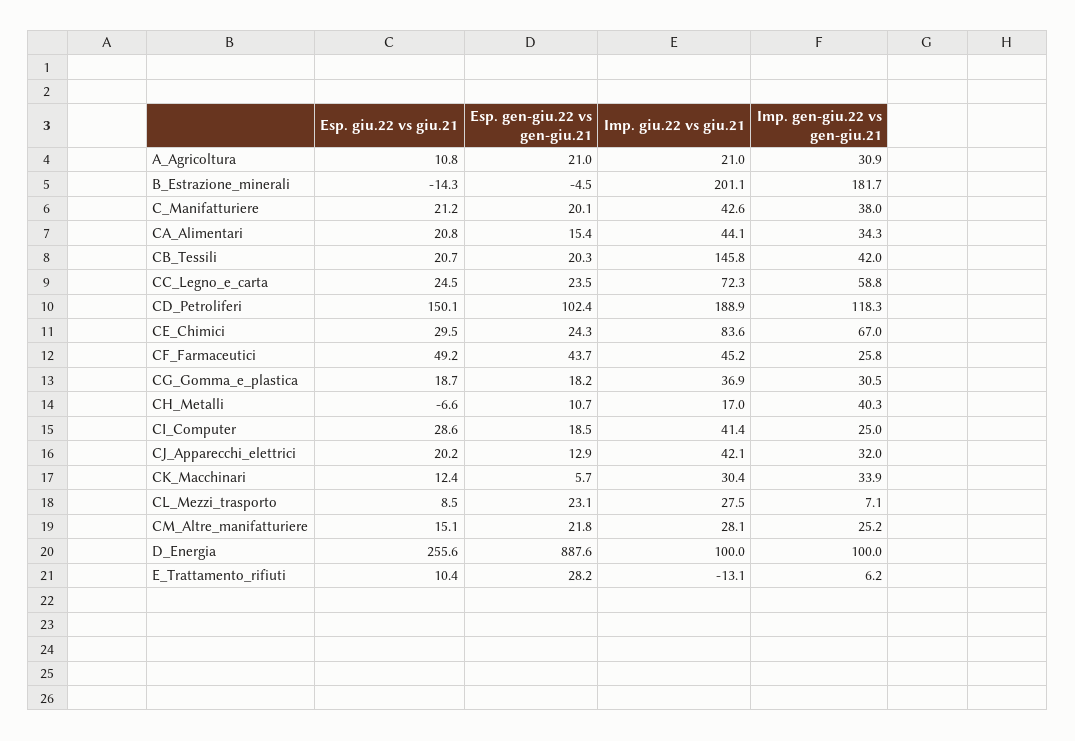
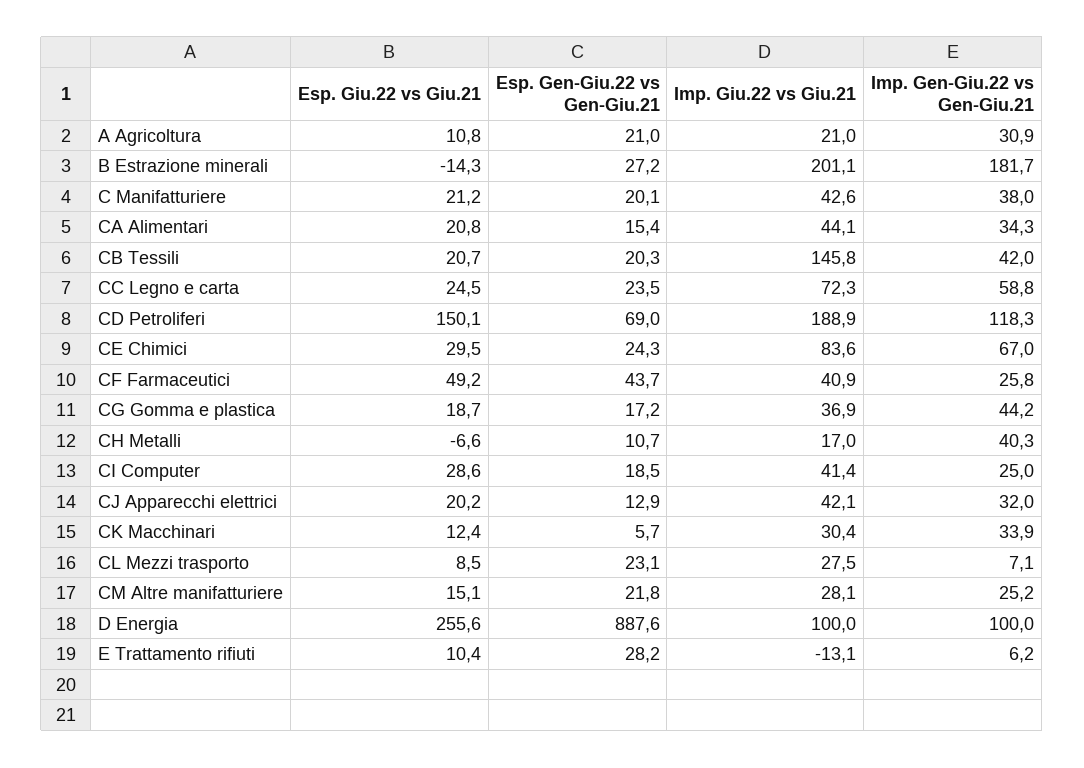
  {
    "Esp. giu.22 vs giu.21": {
      "A_Agricoltura": 10.8,
      "B_Estrazione_minerali": -14.3,
      "C_Manifatturiere": 21.2,
      "CA_Alimentari": 20.8,
      "CB_Tessili": 20.7,
      "CC_Legno_e_carta": 24.5,
      "CD_Petroliferi": 150.1,
      "CE_Chimici": 29.5,
      "CF_Farmaceutici": 49.2,
      "CG_Gomma_e_plastica": 18.7,
      "CH_Metalli": -6.6,
      "CI_Computer": 28.6,
      "CJ_Apparecchi_elettrici": 20.2,
      "CK_Macchinari": 12.4,
      "CL_Mezzi_trasporto": 8.5,
      "CM_Altre_manifatturiere": 15.1,
      "D_Energia": 255.6,
      "E_Trattamento_rifiuti": 10.4
    },
    "Esp. gen-giu.22 vs gen-giu.21": {
      "A_Agricoltura": 21,
-     "B_Estrazione_minerali": -4.5,
+     "B_Estrazione_minerali": 27.2,
      "C_Manifatturiere": 20.1,
      "CA_Alimentari": 15.4,
      "CB_Tessili": 20.3,
      "CC_Legno_e_carta": 23.5,
-     "CD_Petroliferi": 102.4,
+     "CD_Petroliferi": 69,
      "CE_Chimici": 24.3,
      "CF_Farmaceutici": 43.7,
-     "CG_Gomma_e_plastica": 18.2,
+     "CG_Gomma_e_plastica": 17.2,
      "CH_Metalli": 10.7,
      "CI_Computer": 18.5,
      "CJ_Apparecchi_elettrici": 12.9,
      "CK_Macchinari": 5.7,
      "CL_Mezzi_trasporto": 23.1,
      "CM_Altre_manifatturiere": 21.8,
      "D_Energia": 887.6,
      "E_Trattamento_rifiuti": 28.2
    },
    "Imp. giu.22 vs giu.21": {
      "A_Agricoltura": 21,
      "B_Estrazione_minerali": 201.1,
      "C_Manifatturiere": 42.6,
      "CA_Alimentari": 44.1,
      "CB_Tessili": 145.8,
      "CC_Legno_e_carta": 72.3,
      "CD_Petroliferi": 188.9,
      "CE_Chimici": 83.6,
-     "CF_Farmaceutici": 45.2,
+     "CF_Farmaceutici": 40.9,
      "CG_Gomma_e_plastica": 36.9,
      "CH_Metalli": 17,
      "CI_Computer": 41.4,
      "CJ_Apparecchi_elettrici": 42.1,
      "CK_Macchinari": 30.4,
      "CL_Mezzi_trasporto": 27.5,
      "CM_Altre_manifatturiere": 28.1,
      "D_Energia": 100,
      "E_Trattamento_rifiuti": -13.1
    },
    "Imp. gen-giu.22 vs gen-giu.21": {
      "A_Agricoltura": 30.9,
      "B_Estrazione_minerali": 181.7,
      "C_Manifatturiere": 38,
      "CA_Alimentari": 34.3,
      "CB_Tessili": 42,
      "CC_Legno_e_carta": 58.8,
      "CD_Petroliferi": 118.3,
      "CE_Chimici": 67,
      "CF_Farmaceutici": 25.8,
-     "CG_Gomma_e_plastica": 30.5,
+     "CG_Gomma_e_plastica": 44.2,
      "CH_Metalli": 40.3,
      "CI_Computer": 25,
      "CJ_Apparecchi_elettrici": 32,
      "CK_Macchinari": 33.9,
      "CL_Mezzi_trasporto": 7.1,
      "CM_Altre_manifatturiere": 25.2,
      "D_Energia": 100,
      "E_Trattamento_rifiuti": 6.2
    }
  }

